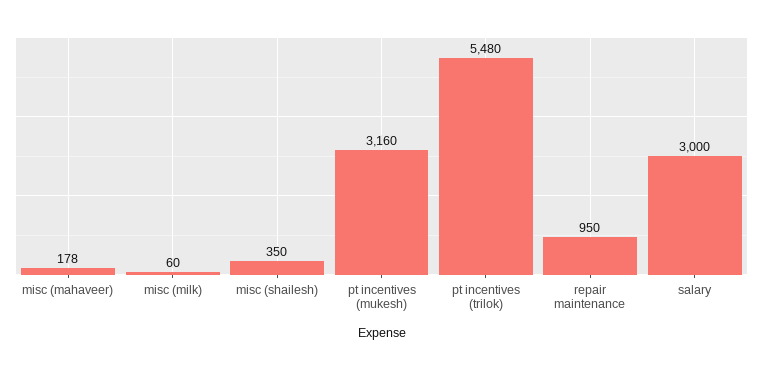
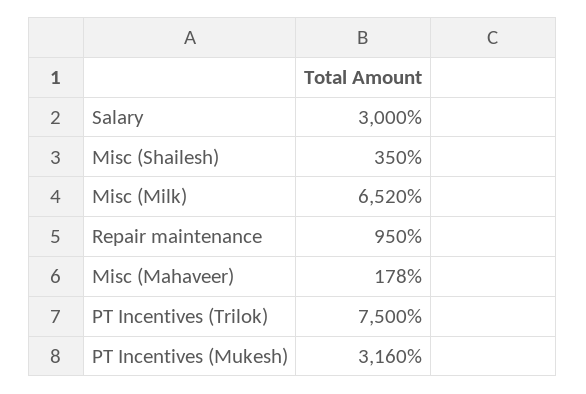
  {
    "misc (mahaveer)": 178,
-   "misc (milk)": 60,
+   "misc (milk)": 6520,
    "misc (shailesh)": 350,
    "pt incentives (mukesh)": 3160,
-   "pt incentives (trilok)": 5480,
+   "pt incentives (trilok)": 7500,
    "repair maintenance": 950,
    "salary": 3000
  }

